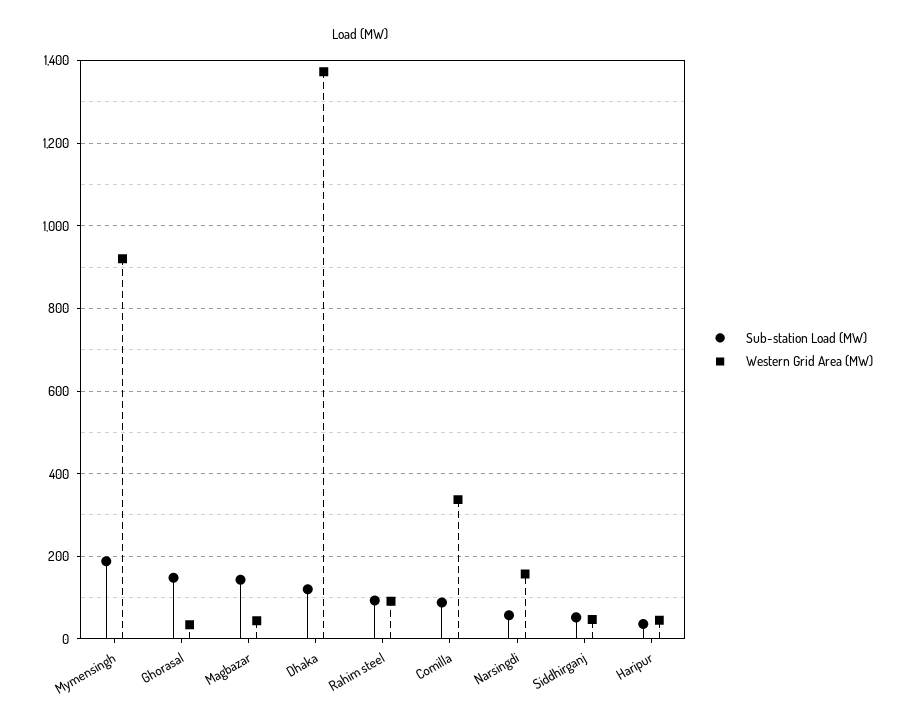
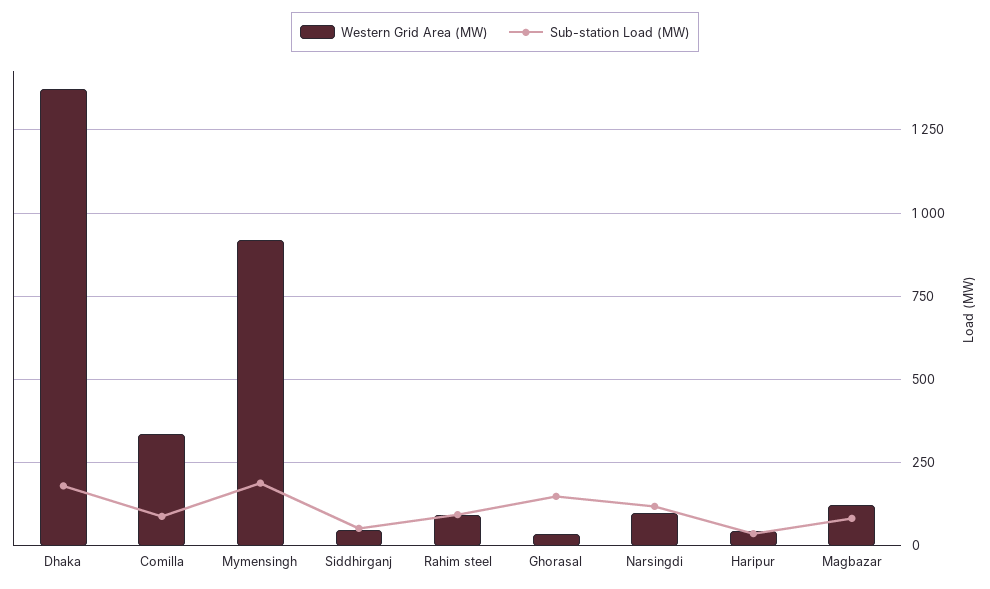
  {
    "Sub-station Load (MW)": {
      "Mymensingh": 180,
      "Ghorasal": 140,
-     "Magbazar": 140,
+     "Magbazar": 75,
-     "Dhaka": 120,
+     "Dhaka": 175,
      "Rahim steel": 100,
      "Comilla": 80,
-     "Narsingdi": 60,
+     "Narsingdi": 125,
      "Siddhirganj": 60,
      "Haripur": 40
    },
    "Western Grid Area (MW)": {
      "Mymensingh": 920,
      "Ghorasal": 40,
-     "Magbazar": 40,
+     "Magbazar": 125,
      "Dhaka": 1380,
      "Rahim steel": 100,
      "Comilla": 340,
-     "Narsingdi": 160,
+     "Narsingdi": 100,
      "Siddhirganj": 40,
      "Haripur": 40
    }
  }

